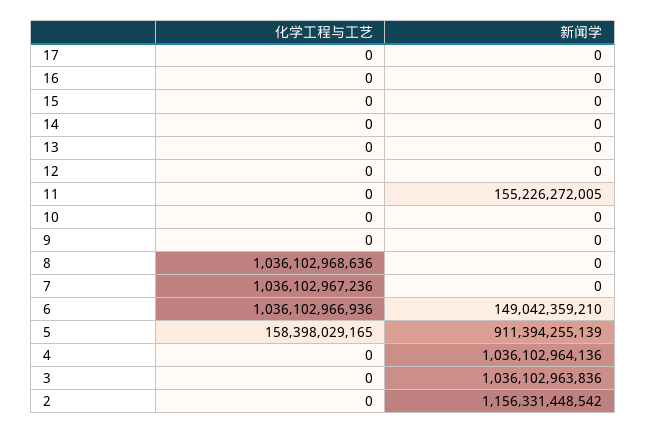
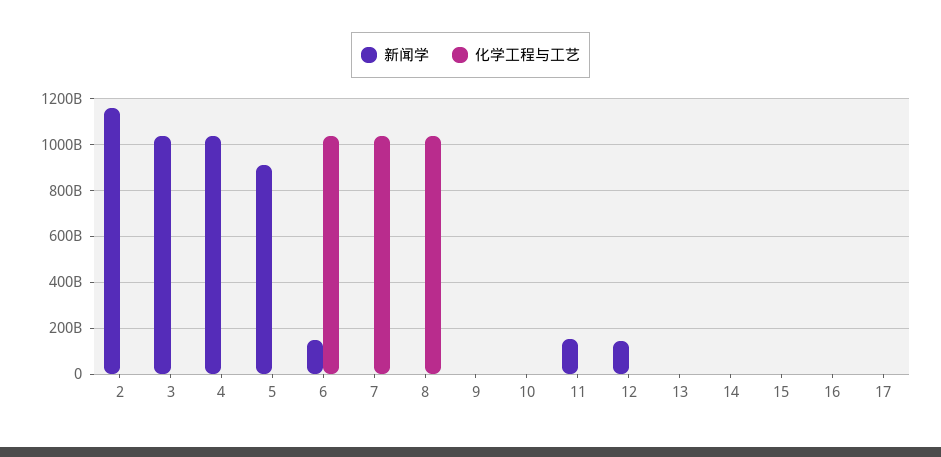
  {
    "化学工程与工艺": {
      "17": 0,
      "16": 0,
      "15": 0,
      "14": 0,
      "13": 0,
      "12": 0,
      "11": 0,
      "10": 0,
      "9": 0,
      "8": 1036102968636,
      "7": 1036102967236,
      "6": 1036102966936,
-     "5": 158398029165,
+     "5": 0,
      "4": 0,
      "3": 0,
      "2": 0
    },
    "新闻学": {
      "17": 0,
      "16": 0,
      "15": 0,
      "14": 0,
      "13": 0,
-     "12": 0,
+     "12": 150000000000,
      "11": 155226272005,
      "10": 0,
      "9": 0,
      "8": 0,
      "7": 0,
      "6": 149042359210,
      "5": 911394255139,
      "4": 1036102964136,
      "3": 1036102963836,
      "2": 1156331448542
    }
  }

